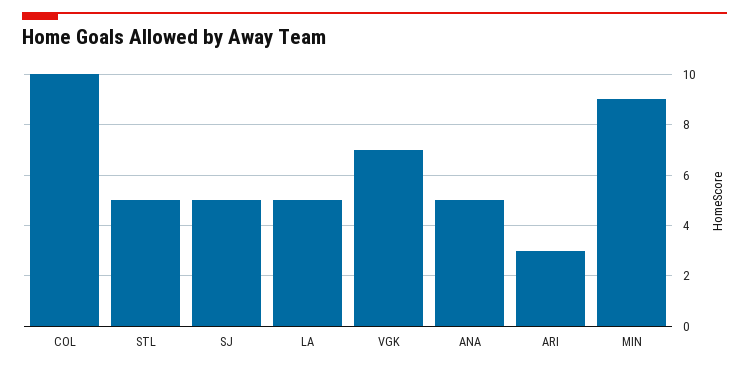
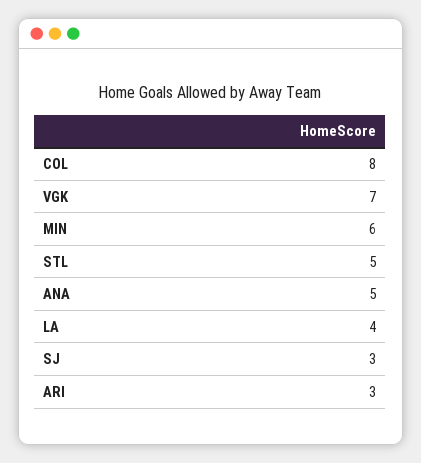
  {
-   "COL": 10,
+   "COL": 8,
    "STL": 5,
-   "SJ": 5,
+   "SJ": 3,
-   "LA": 5,
+   "LA": 4,
    "VGK": 7,
    "ANA": 5,
    "ARI": 3,
-   "MIN": 9
+   "MIN": 6
  }

